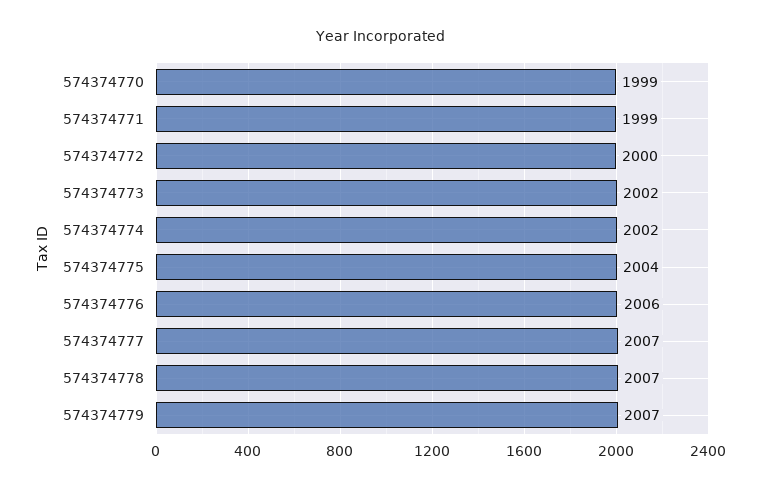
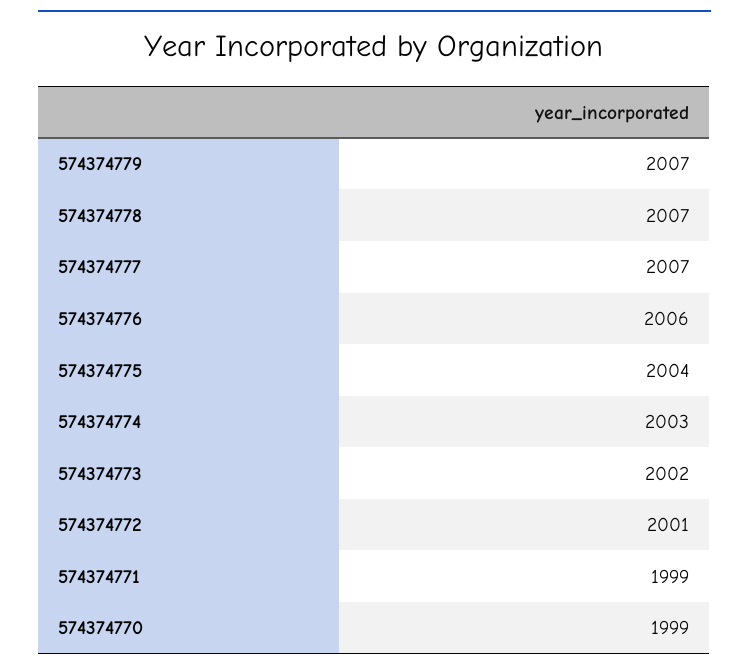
  {
    "574374770": 1999,
    "574374771": 1999,
-   "574374772": 2000,
+   "574374772": 2001,
    "574374773": 2002,
-   "574374774": 2002,
+   "574374774": 2003,
    "574374775": 2004,
    "574374776": 2006,
    "574374777": 2007,
    "574374778": 2007,
    "574374779": 2007
  }

